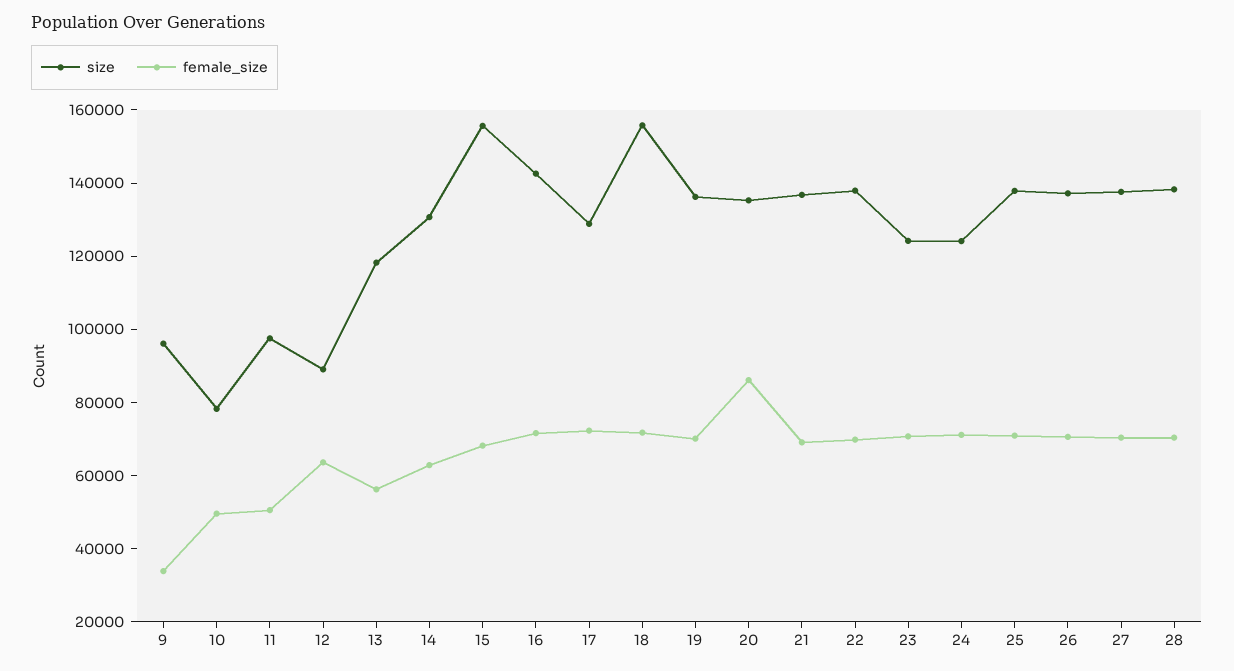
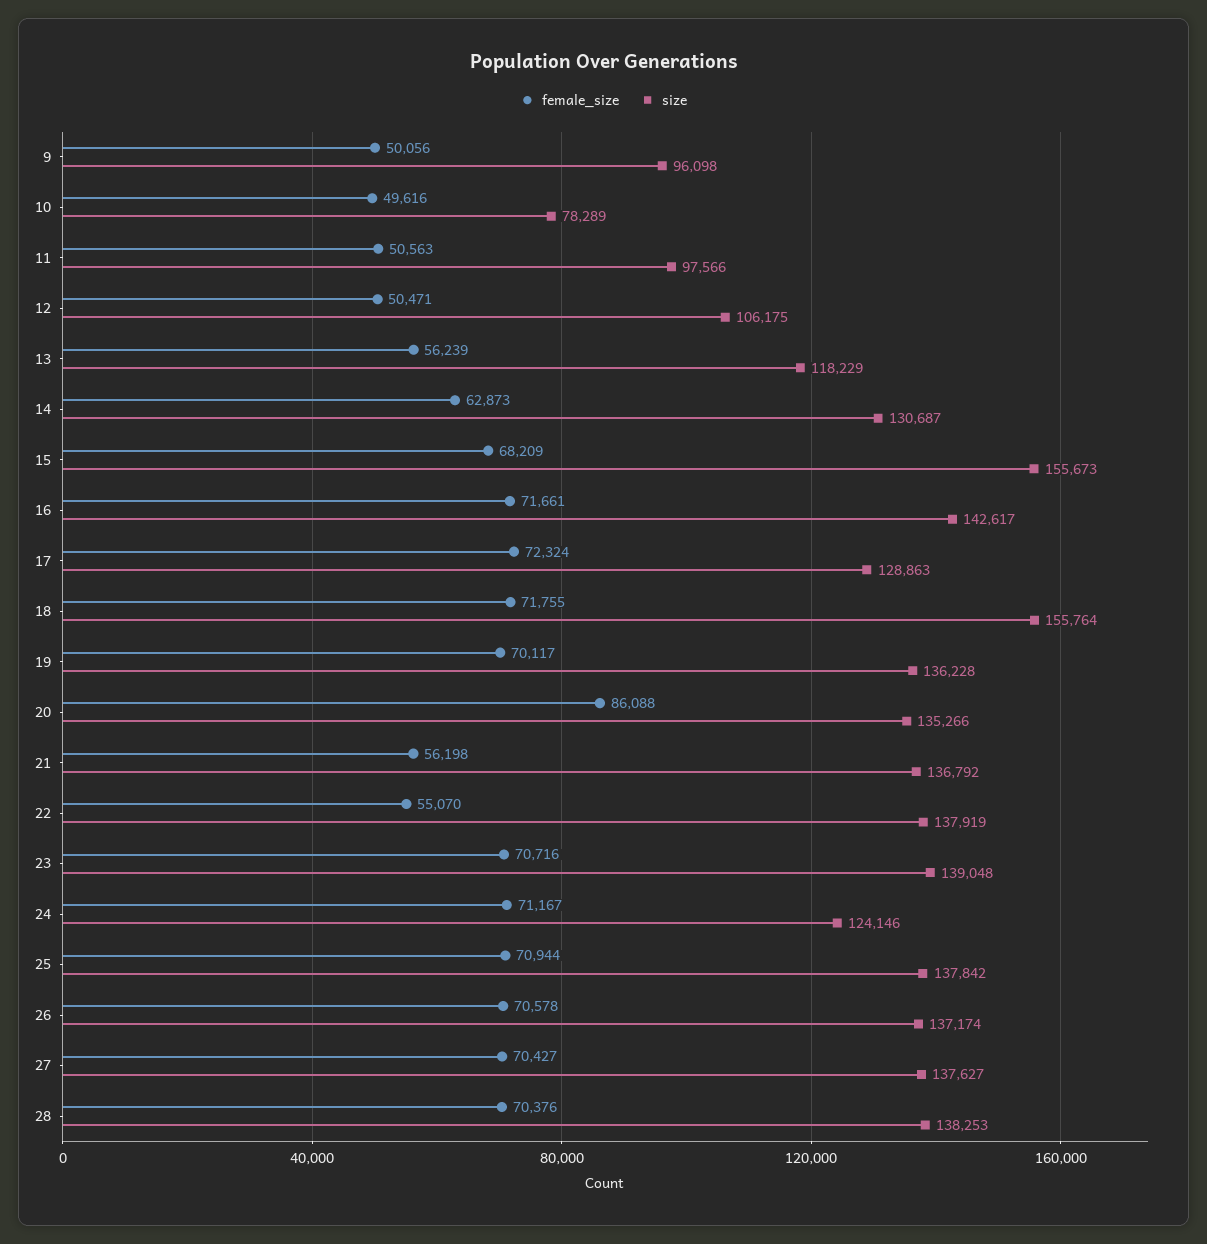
  {
    "size": {
      "9": 96098,
      "10": 78289,
      "11": 97566,
-     "12": 90000,
+     "12": 106175,
      "13": 118229,
      "14": 130687,
      "15": 155673,
      "16": 142617,
      "17": 128863,
      "18": 155764,
      "19": 136228,
      "20": 135266,
      "21": 136792,
      "22": 137919,
-     "23": 125000,
+     "23": 139048,
      "24": 124146,
      "25": 137842,
      "26": 137174,
      "27": 137627,
      "28": 138253
    },
    "female_size": {
-     "9": 35000,
+     "9": 50056,
      "10": 49616,
      "11": 50563,
-     "12": 65000,
+     "12": 50471,
      "13": 56239,
      "14": 62873,
      "15": 68209,
      "16": 71661,
      "17": 72324,
      "18": 71755,
      "19": 70117,
      "20": 86088,
-     "21": 70000,
+     "21": 56198,
-     "22": 70000,
+     "22": 55070,
      "23": 70716,
      "24": 71167,
      "25": 70944,
      "26": 70578,
      "27": 70427,
      "28": 70376
    }
  }

